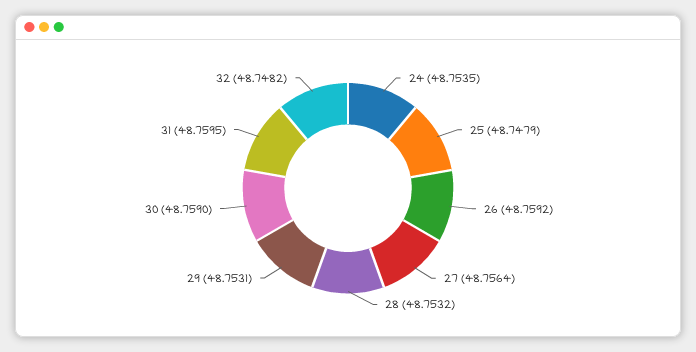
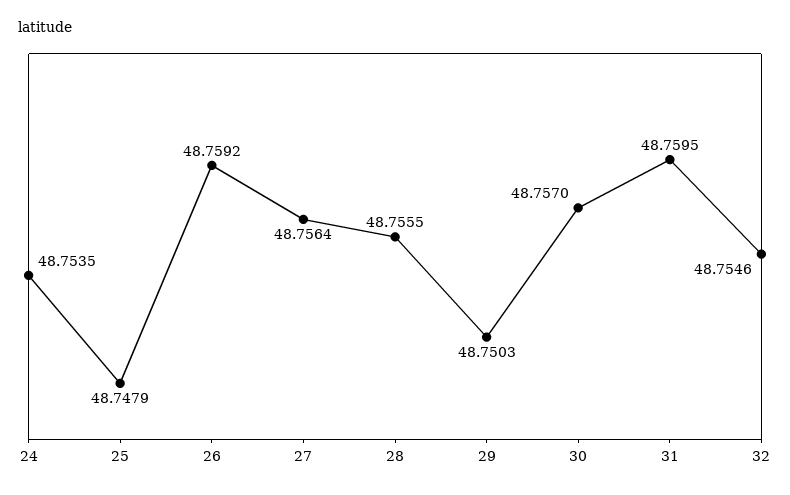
  {
    "24": 48.7535,
    "25": 48.7479,
    "26": 48.7592,
    "27": 48.7564,
-   "28": 48.7532,
+   "28": 48.7555,
-   "29": 48.7531,
+   "29": 48.7503,
-   "30": 48.759,
+   "30": 48.757,
    "31": 48.7595,
-   "32": 48.7482
+   "32": 48.7546
  }

